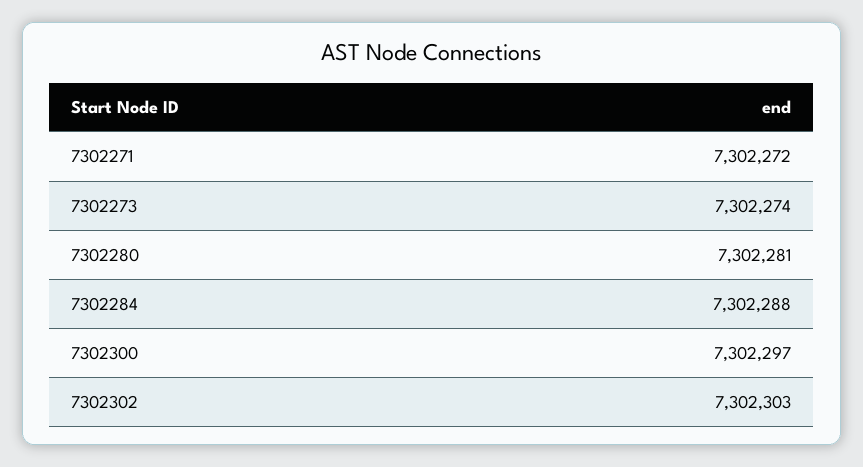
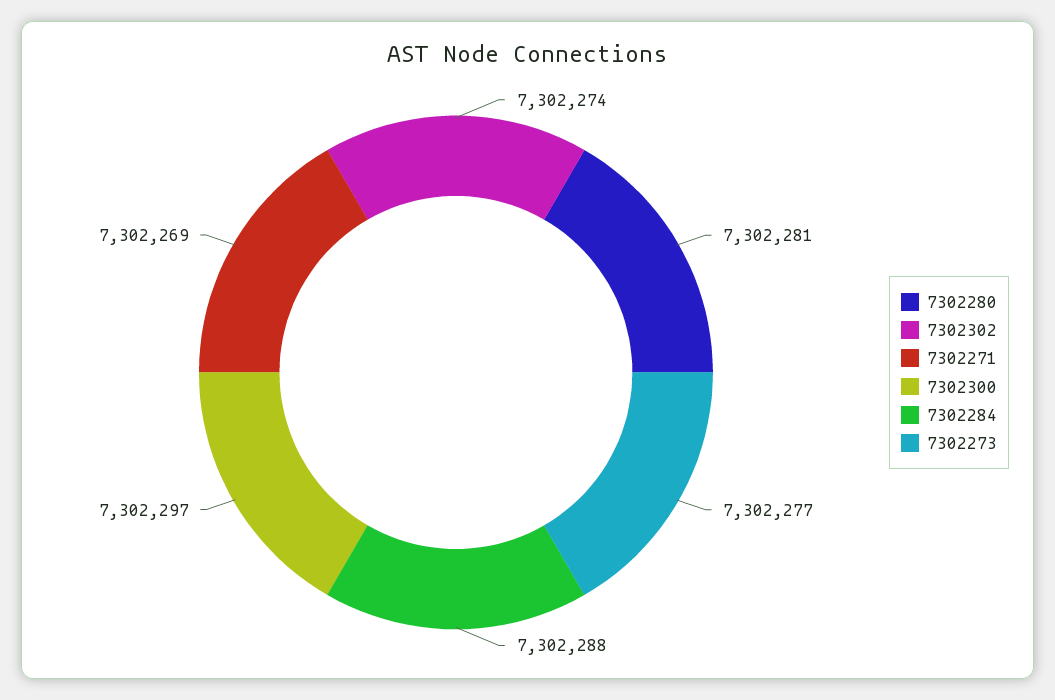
  {
-   "7302271": 7302272,
+   "7302271": 7302269,
-   "7302273": 7302274,
+   "7302273": 7302277,
    "7302280": 7302281,
    "7302284": 7302288,
    "7302300": 7302297,
-   "7302302": 7302303
+   "7302302": 7302274
  }

